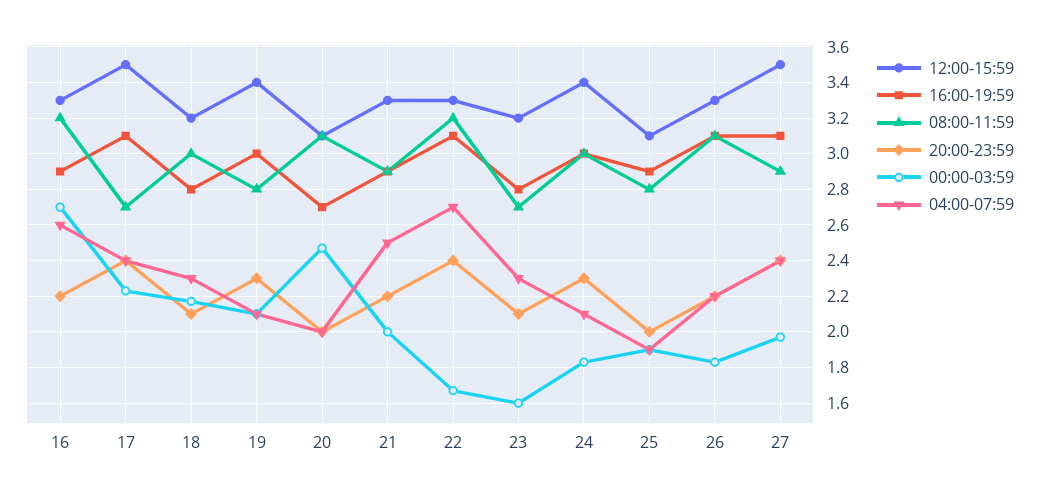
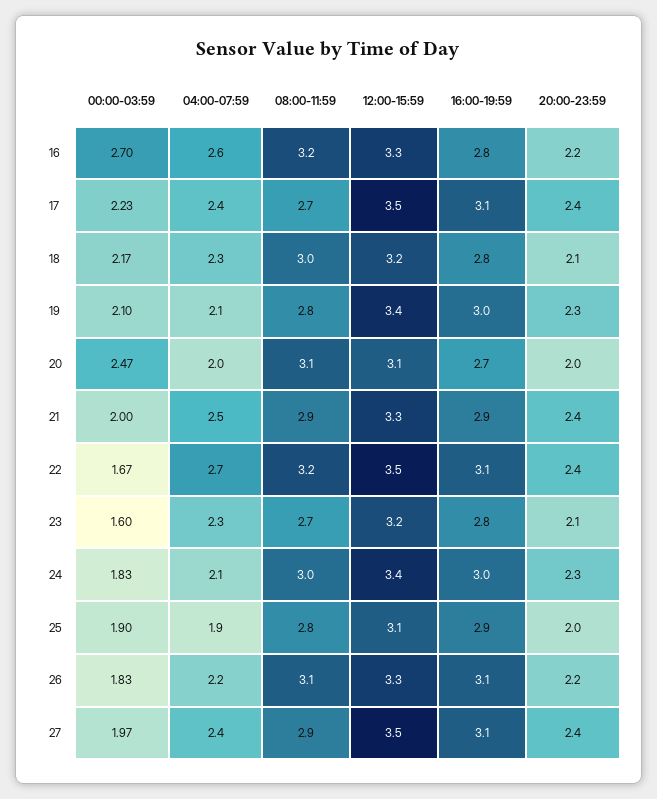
  {
    "12:00-15:59": {
      "16": 3.3,
      "17": 3.5,
      "18": 3.2,
      "19": 3.4,
      "20": 3.1,
      "21": 3.3,
-     "22": 3.3,
+     "22": 3.5,
      "23": 3.2,
      "24": 3.4,
      "25": 3.1,
      "26": 3.3,
      "27": 3.5
    },
    "16:00-19:59": {
-     "16": 2.9,
+     "16": 2.8,
      "17": 3.1,
      "18": 2.8,
      "19": 3,
      "20": 2.7,
      "21": 2.9,
      "22": 3.1,
      "23": 2.8,
      "24": 3,
      "25": 2.9,
      "26": 3.1,
      "27": 3.1
    },
    "08:00-11:59": {
      "16": 3.2,
      "17": 2.7,
      "18": 3,
      "19": 2.8,
      "20": 3.1,
      "21": 2.9,
      "22": 3.2,
      "23": 2.7,
      "24": 3,
      "25": 2.8,
      "26": 3.1,
      "27": 2.9
    },
    "20:00-23:59": {
      "16": 2.2,
      "17": 2.4,
      "18": 2.1,
      "19": 2.3,
      "20": 2,
-     "21": 2.2,
+     "21": 2.4,
      "22": 2.4,
      "23": 2.1,
      "24": 2.3,
      "25": 2,
      "26": 2.2,
      "27": 2.4
    },
    "00:00-03:59": {
      "16": 2.7,
      "17": 2.23,
      "18": 2.17,
      "19": 2.1,
      "20": 2.47,
      "21": 2,
      "22": 1.67,
      "23": 1.6,
      "24": 1.83,
      "25": 1.9,
      "26": 1.83,
      "27": 1.97
    },
    "04:00-07:59": {
      "16": 2.6,
      "17": 2.4,
      "18": 2.3,
      "19": 2.1,
      "20": 2,
      "21": 2.5,
      "22": 2.7,
      "23": 2.3,
      "24": 2.1,
      "25": 1.9,
      "26": 2.2,
      "27": 2.4
    }
  }

